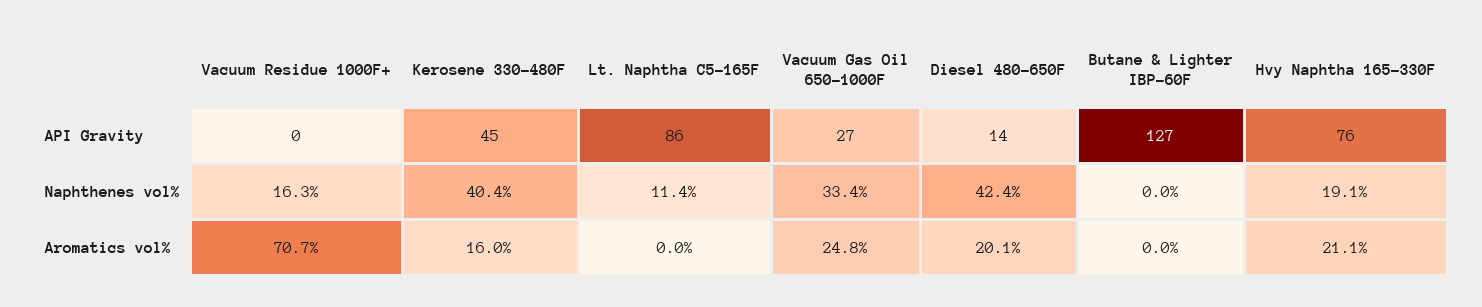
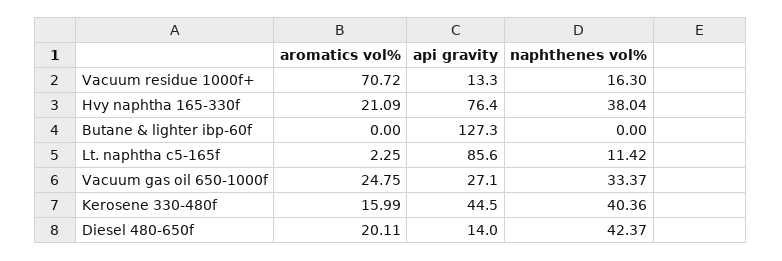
  {
    "Vacuum Residue 1000F+": {
-     "API Gravity": 0,
+     "API Gravity": 13.3,
      "Naphthenes vol%": 16.3,
      "Aromatics vol%": 70.72
    },
    "Kerosene 330-480F": {
      "API Gravity": 44.5,
      "Naphthenes vol%": 40.36,
      "Aromatics vol%": 15.99
    },
    "Lt. Naphtha C5-165F": {
      "API Gravity": 85.6,
      "Naphthenes vol%": 11.42,
-     "Aromatics vol%": 0
+     "Aromatics vol%": 2.25
    },
    "Vacuum Gas Oil 650-1000F": {
      "API Gravity": 27.1,
      "Naphthenes vol%": 33.37,
      "Aromatics vol%": 24.75
    },
    "Diesel 480-650F": {
      "API Gravity": 14,
      "Naphthenes vol%": 42.37,
      "Aromatics vol%": 20.11
    },
    "Butane & Lighter IBP-60F": {
      "API Gravity": 127.3,
      "Naphthenes vol%": 0,
      "Aromatics vol%": 0
    },
    "Hvy Naphtha 165-330F": {
      "API Gravity": 76.4,
-     "Naphthenes vol%": 19.1,
+     "Naphthenes vol%": 38.04,
      "Aromatics vol%": 21.09
    }
  }

